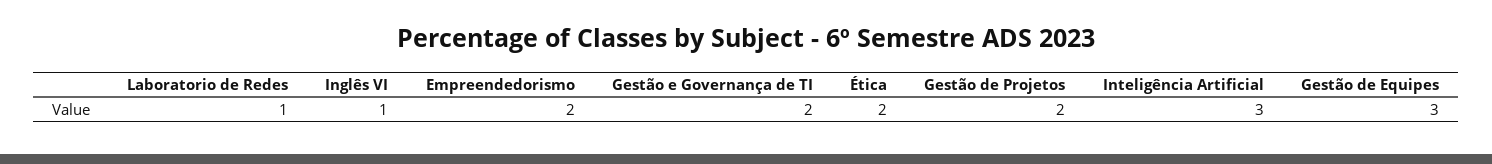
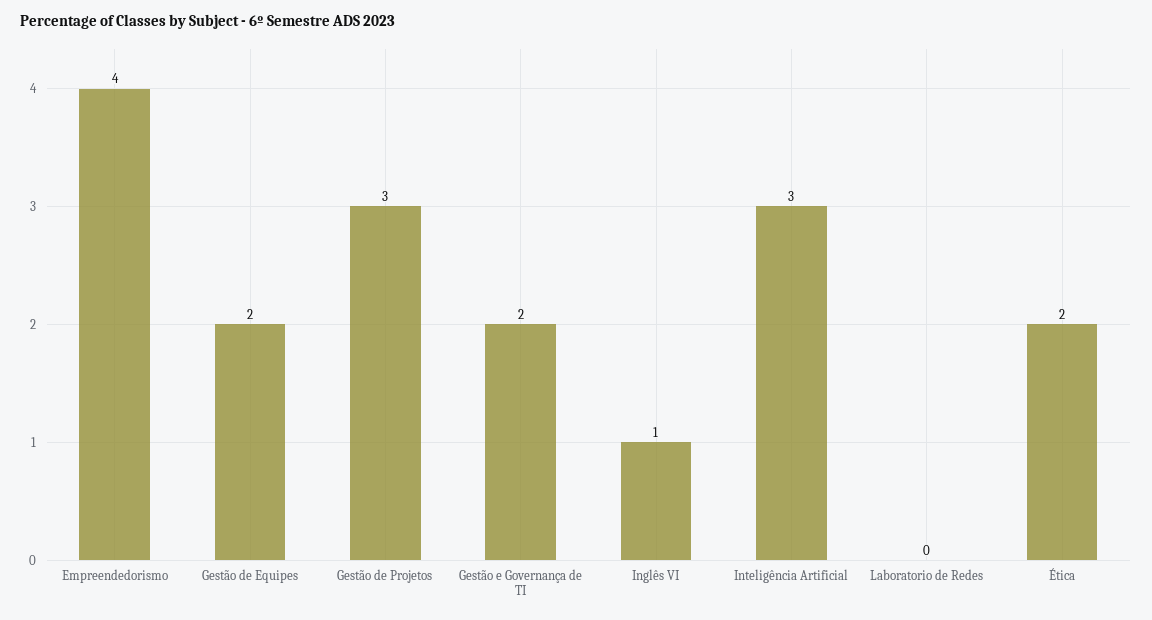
  {
-   "Laboratorio de Redes": 1,
+   "Laboratorio de Redes": 0,
    "Inglês VI": 1,
-   "Empreendedorismo": 2,
+   "Empreendedorismo": 4,
    "Gestão e Governança de TI": 2,
    "Ética": 2,
-   "Gestão de Projetos": 2,
+   "Gestão de Projetos": 3,
    "Inteligência Artificial": 3,
-   "Gestão de Equipes": 3
+   "Gestão de Equipes": 2
  }

